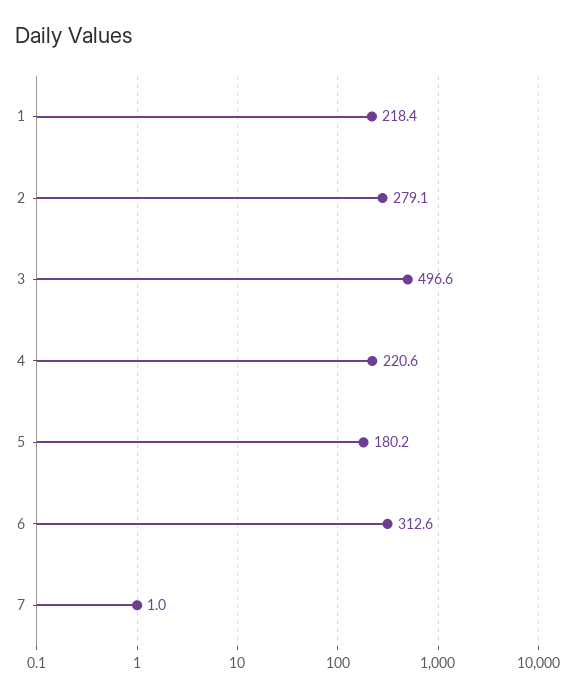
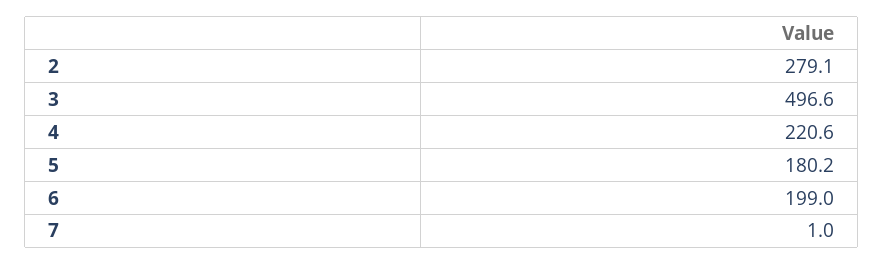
  {
-   "1": 218.4,
    "2": 279.1,
    "3": 496.6,
    "4": 220.6,
    "5": 180.2,
-   "6": 312.6,
+   "6": 199,
    "7": 1
  }

